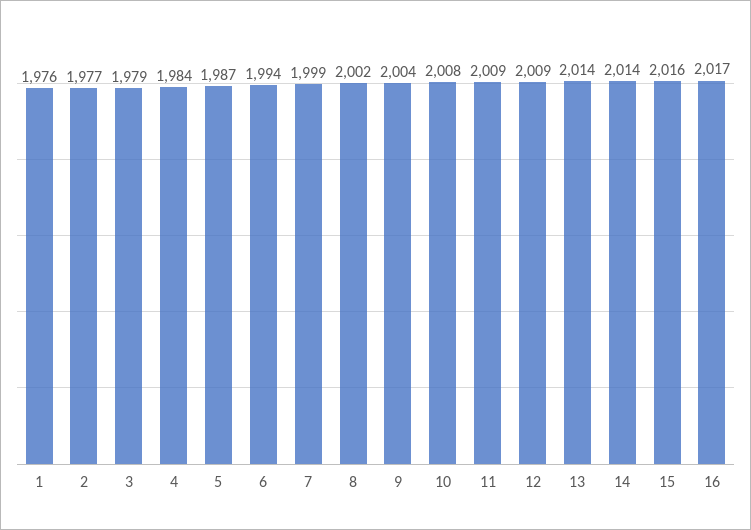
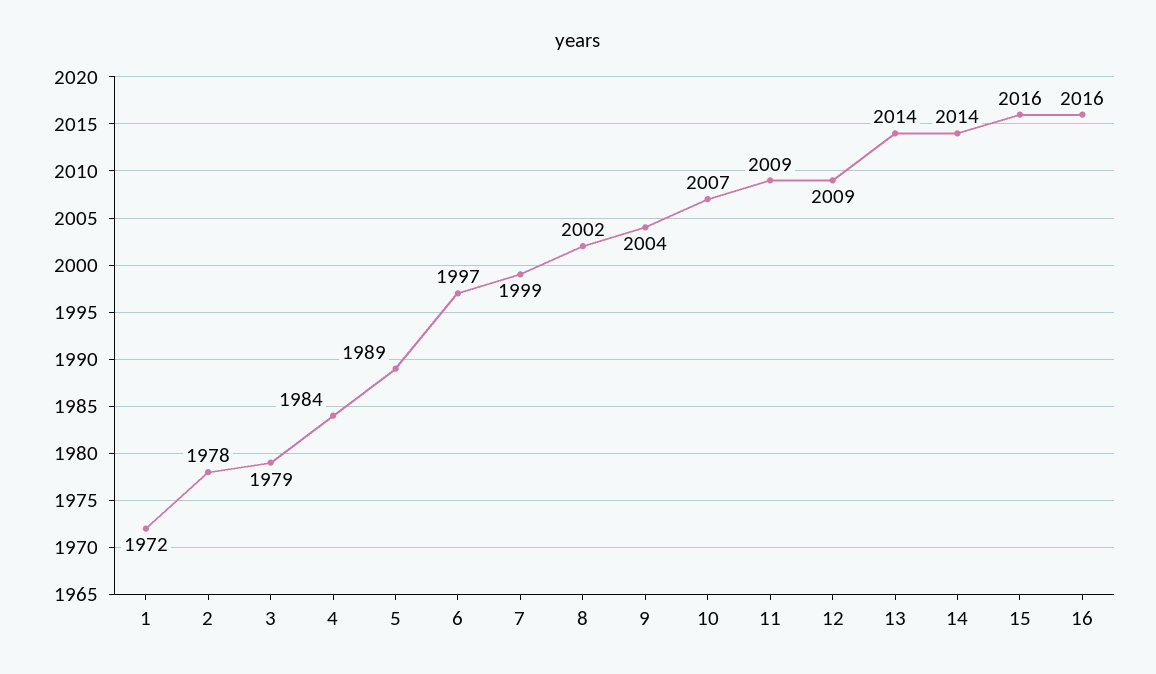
  {
-   "1": 1976,
+   "1": 1972,
-   "2": 1977,
+   "2": 1978,
    "3": 1979,
    "4": 1984,
-   "5": 1987,
+   "5": 1989,
-   "6": 1994,
+   "6": 1997,
    "7": 1999,
    "8": 2002,
    "9": 2004,
-   "10": 2008,
+   "10": 2007,
    "11": 2009,
    "12": 2009,
    "13": 2014,
    "14": 2014,
    "15": 2016,
-   "16": 2017
+   "16": 2016
  }

